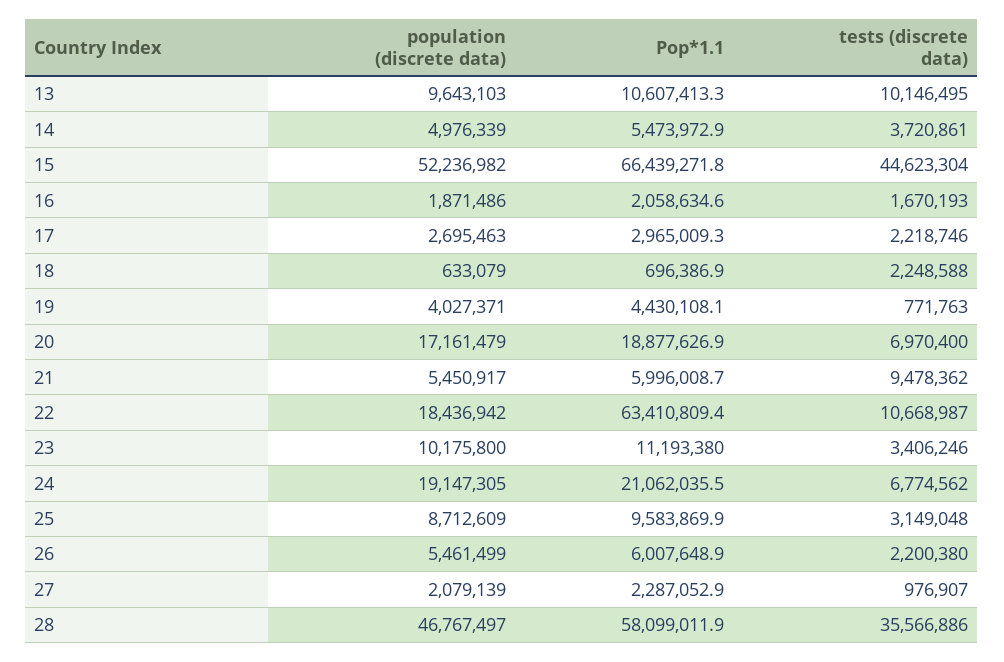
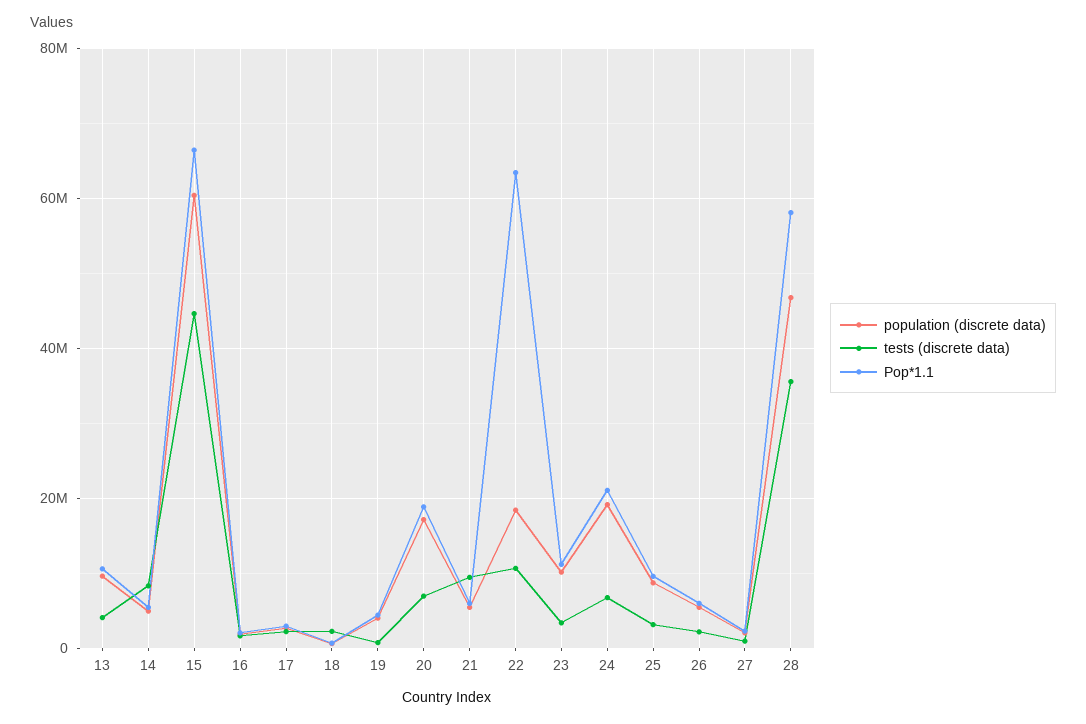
  {
    "population (discrete data)": {
      "13": 9643103,
      "14": 4976339,
-     "15": 52236982,
+     "15": 60000000,
      "16": 1871486,
      "17": 2695463,
      "18": 633079,
      "19": 4027371,
      "20": 17161479,
      "21": 5450917,
      "22": 18436942,
      "23": 10175800,
      "24": 19147305,
      "25": 8712609,
      "26": 5461499,
      "27": 2079139,
      "28": 46767497
    },
    "Pop*1.1": {
      "13": 10607413.3,
      "14": 5473972.9,
      "15": 66439271.8,
      "16": 2058634.6,
      "17": 2965009.3,
      "18": 696386.9,
      "19": 4430108.1,
      "20": 18877626.9,
      "21": 5996008.7,
      "22": 63410809.4,
      "23": 11193380,
      "24": 21062035.5,
      "25": 9583869.9,
      "26": 6007648.9,
      "27": 2287052.9,
      "28": 58099011.9
    },
    "tests (discrete data)": {
-     "13": 10146495,
+     "13": 4000000,
-     "14": 3720861,
+     "14": 8000000,
      "15": 44623304,
      "16": 1670193,
      "17": 2218746,
      "18": 2248588,
      "19": 771763,
      "20": 6970400,
      "21": 9478362,
      "22": 10668987,
      "23": 3406246,
      "24": 6774562,
      "25": 3149048,
      "26": 2200380,
      "27": 976907,
      "28": 35566886
    }
  }

